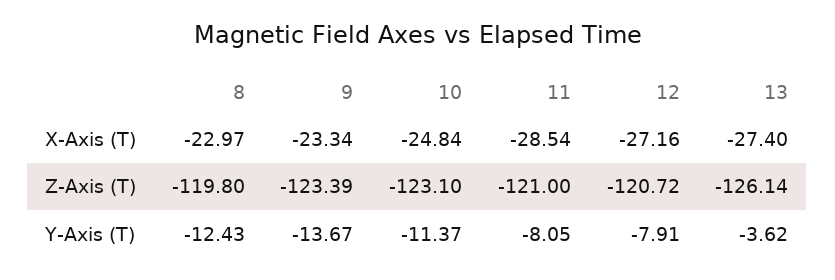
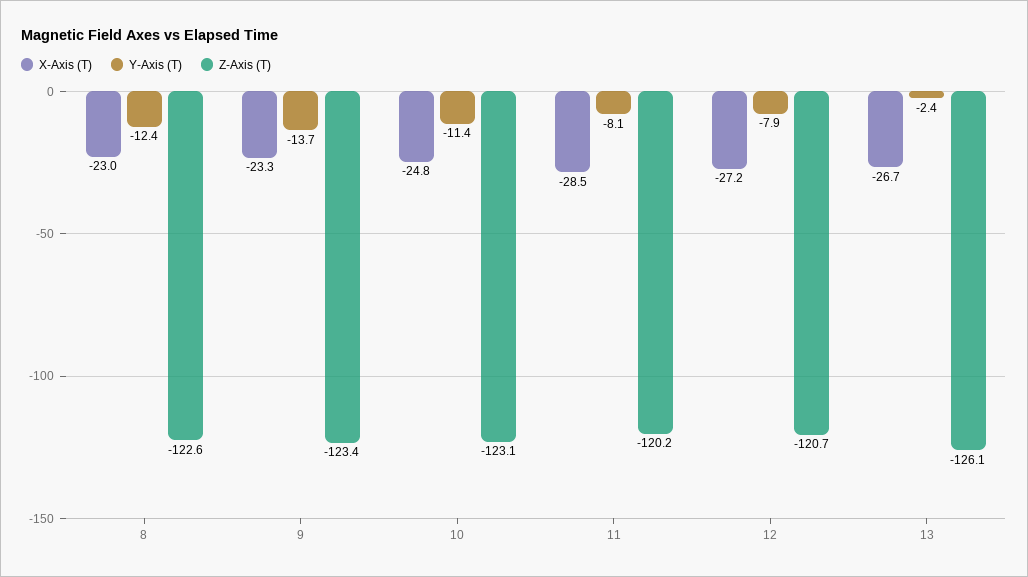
  {
    "X-Axis (T)": {
      "8": -22.97,
      "9": -23.34,
      "10": -24.84,
      "11": -28.54,
      "12": -27.16,
-     "13": -27.4
+     "13": -26.7
    },
    "Z-Axis (T)": {
-     "8": -119.8,
+     "8": -122.6,
      "9": -123.39,
      "10": -123.1,
-     "11": -121,
+     "11": -120.2,
      "12": -120.72,
      "13": -126.14
    },
    "Y-Axis (T)": {
      "8": -12.43,
      "9": -13.67,
      "10": -11.37,
      "11": -8.05,
      "12": -7.91,
-     "13": -3.62
+     "13": -2.4
    }
  }

